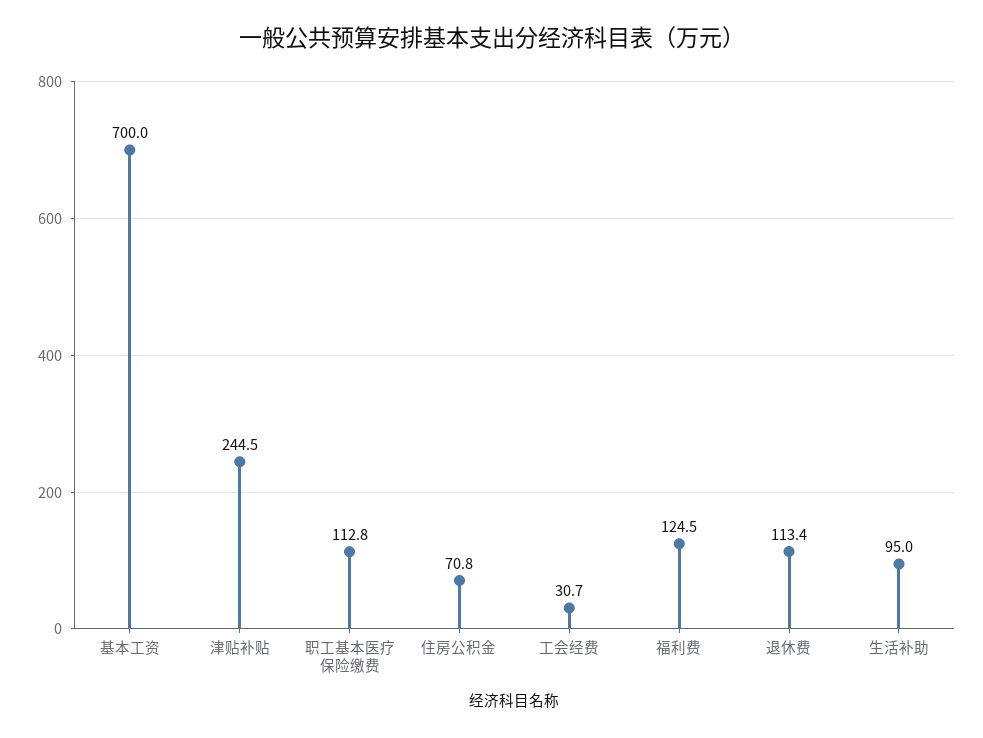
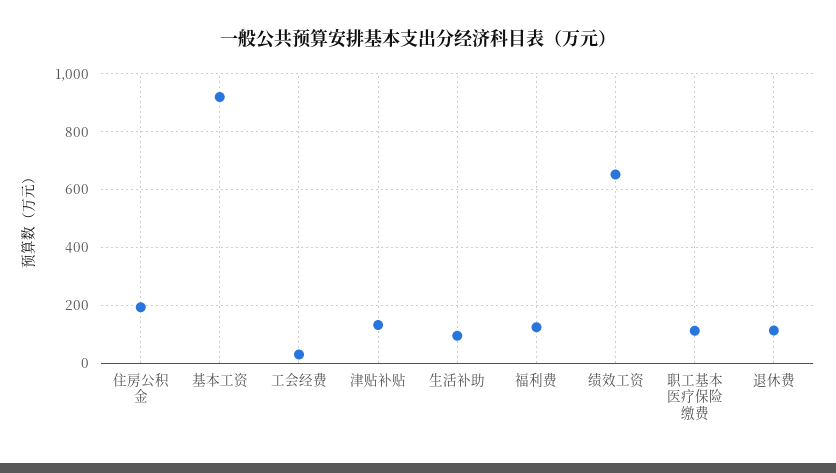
  {
-   "基本工资": 700,
+   "基本工资": 925,
-   "津贴补贴": 244.5,
+   "津贴补贴": 125,
    "职工基本医疗保险缴费": 112.8,
-   "住房公积金": 70.8,
+   "住房公积金": 200,
    "工会经费": 30.7,
    "福利费": 124.5,
    "退休费": 113.4,
-   "生活补助": 95
+   "生活补助": 95,
+   "绩效工资": 650
  }

